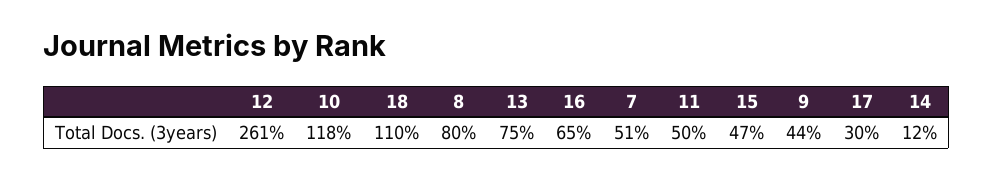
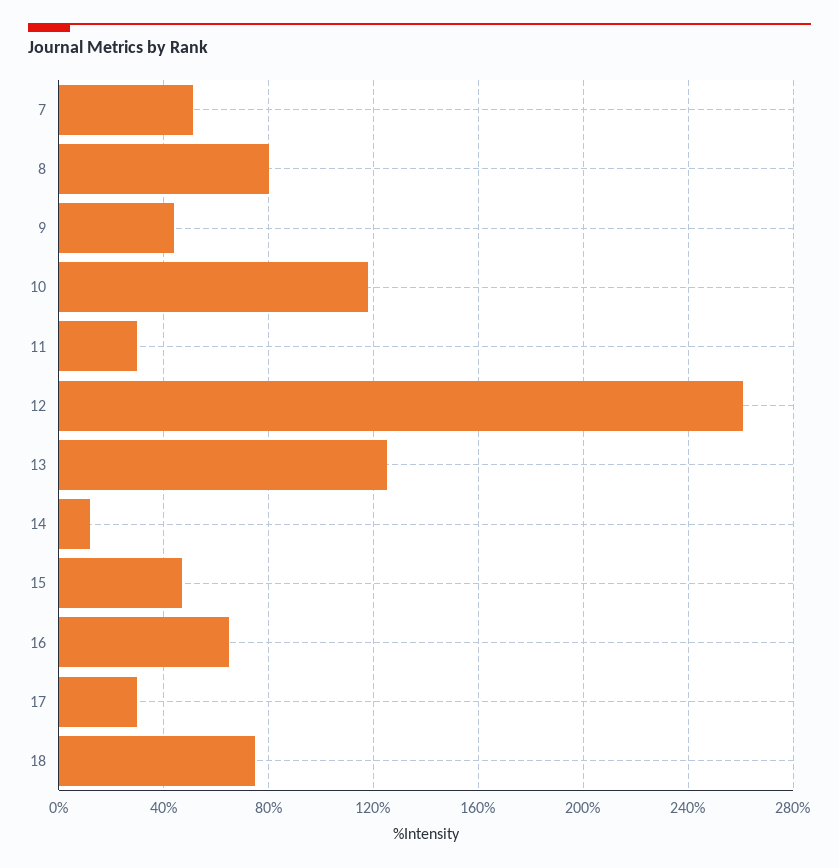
  {
    "12": 261,
    "10": 118,
-   "18": 110,
+   "18": 75,
    "8": 80,
-   "13": 75,
+   "13": 125,
    "16": 65,
    "7": 51,
-   "11": 50,
+   "11": 30,
    "15": 47,
    "9": 44,
    "17": 30,
    "14": 12
  }

